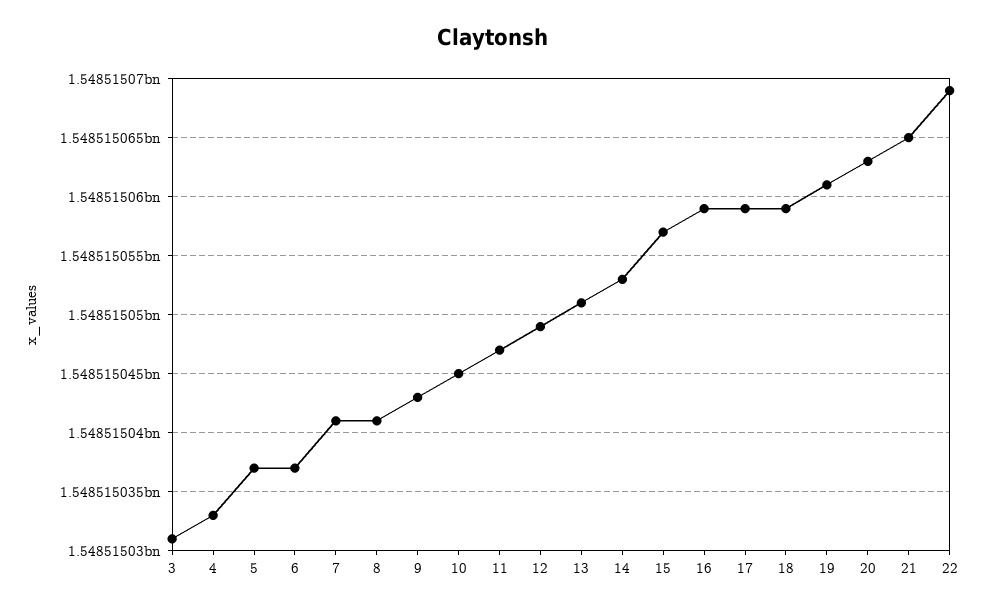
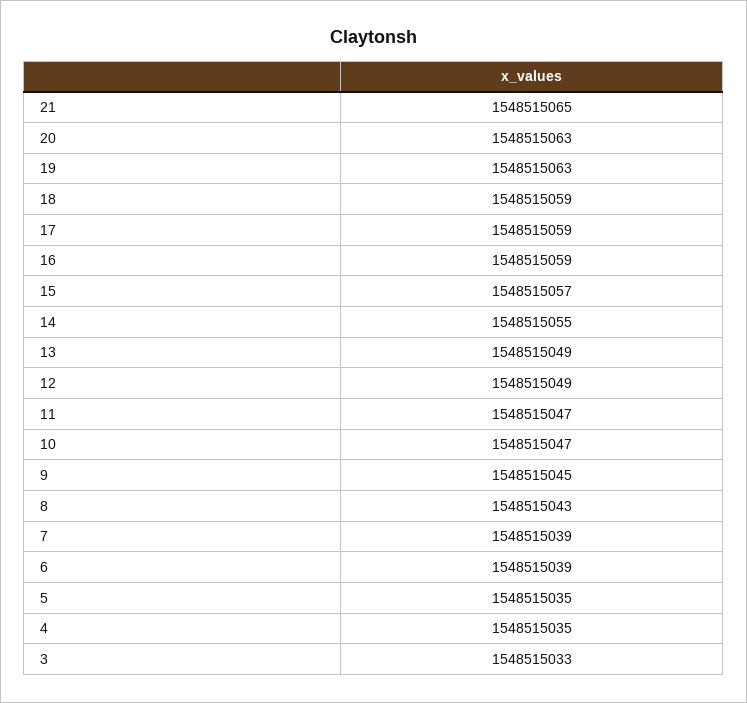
  {
-   "3": 1548515031,
+   "3": 1548515033,
-   "4": 1548515033,
+   "4": 1548515035,
-   "5": 1548515037,
+   "5": 1548515035,
-   "6": 1548515037,
+   "6": 1548515039,
-   "7": 1548515041,
+   "7": 1548515039,
-   "8": 1548515041,
+   "8": 1548515043,
-   "9": 1548515043,
+   "9": 1548515045,
-   "10": 1548515045,
+   "10": 1548515047,
    "11": 1548515047,
    "12": 1548515049,
-   "13": 1548515051,
+   "13": 1548515049,
-   "14": 1548515053,
+   "14": 1548515055,
    "15": 1548515057,
    "16": 1548515059,
    "17": 1548515059,
    "18": 1548515059,
-   "19": 1548515061,
+   "19": 1548515063,
    "20": 1548515063,
-   "21": 1548515065,
+   "21": 1548515065
-   "22": 1548515069
  }

